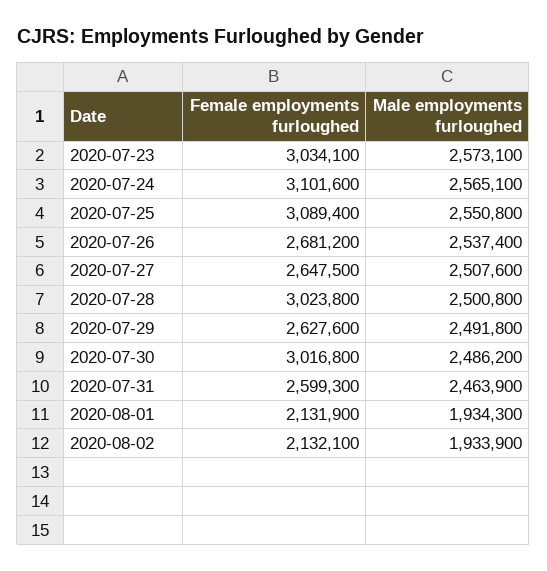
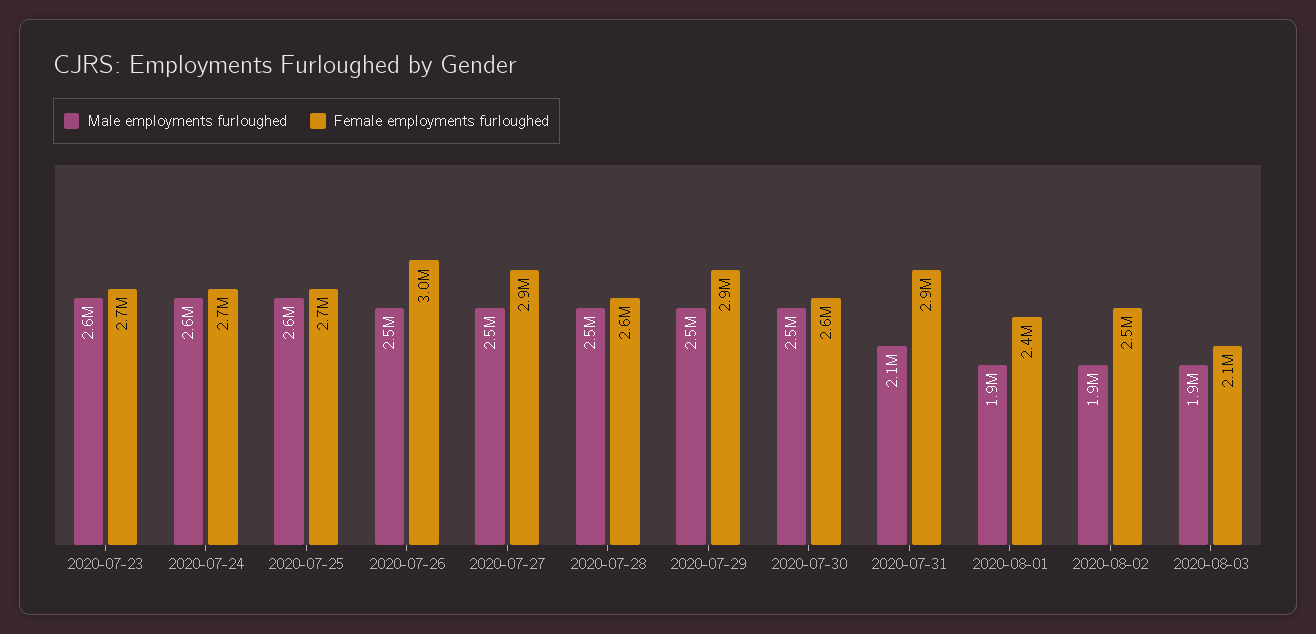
  {
    "Female employments furloughed": {
-     "2020-07-23": 3034100,
+     "2020-07-23": 2700000,
-     "2020-07-24": 3101600,
+     "2020-07-24": 2700000,
-     "2020-07-25": 3089400,
+     "2020-07-25": 2700000,
-     "2020-07-26": 2681200,
+     "2020-07-26": 3000000,
-     "2020-07-27": 2647500,
+     "2020-07-27": 2900000,
-     "2020-07-28": 3023800,
+     "2020-07-28": 2600000,
-     "2020-07-29": 2627600,
+     "2020-07-29": 2900000,
-     "2020-07-30": 3016800,
+     "2020-07-30": 2600000,
-     "2020-07-31": 2599300,
+     "2020-07-31": 2900000,
-     "2020-08-01": 2131900,
+     "2020-08-01": 2400000,
-     "2020-08-02": 2132100
+     "2020-08-02": 2500000,
+     "2020-08-03": 2100000
    },
    "Male employments furloughed": {
      "2020-07-23": 2573100,
      "2020-07-24": 2565100,
      "2020-07-25": 2550800,
      "2020-07-26": 2537400,
      "2020-07-27": 2507600,
      "2020-07-28": 2500800,
      "2020-07-29": 2491800,
      "2020-07-30": 2486200,
-     "2020-07-31": 2463900,
+     "2020-07-31": 2100000,
      "2020-08-01": 1934300,
-     "2020-08-02": 1933900
+     "2020-08-02": 1933900,
+     "2020-08-03": 1900000
    }
  }

